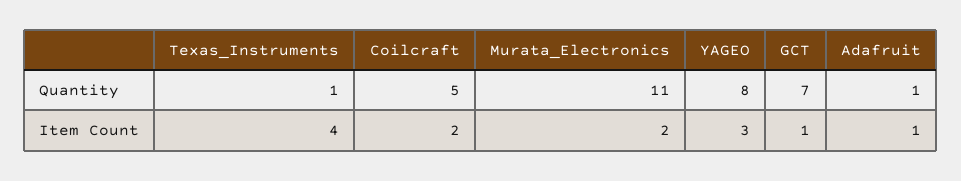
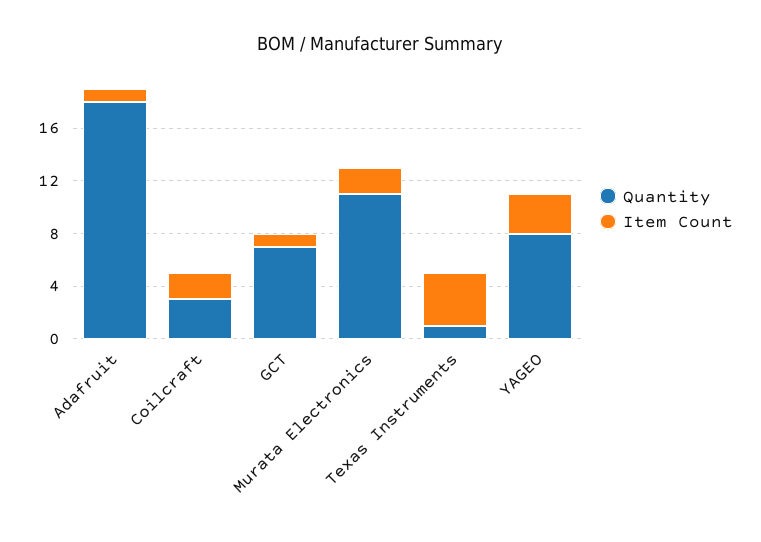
  {
    "Quantity": {
      "Texas_Instruments": 1,
-     "Coilcraft": 5,
+     "Coilcraft": 3,
      "Murata_Electronics": 11,
      "YAGEO": 8,
      "GCT": 7,
-     "Adafruit": 1
+     "Adafruit": 18
    },
    "Item Count": {
      "Texas_Instruments": 4,
      "Coilcraft": 2,
      "Murata_Electronics": 2,
      "YAGEO": 3,
      "GCT": 1,
      "Adafruit": 1
    }
  }

